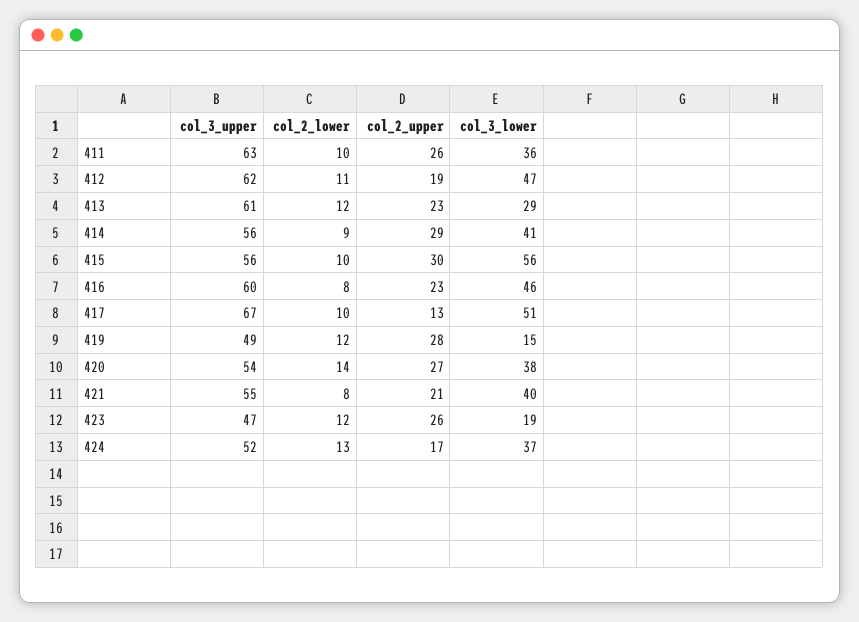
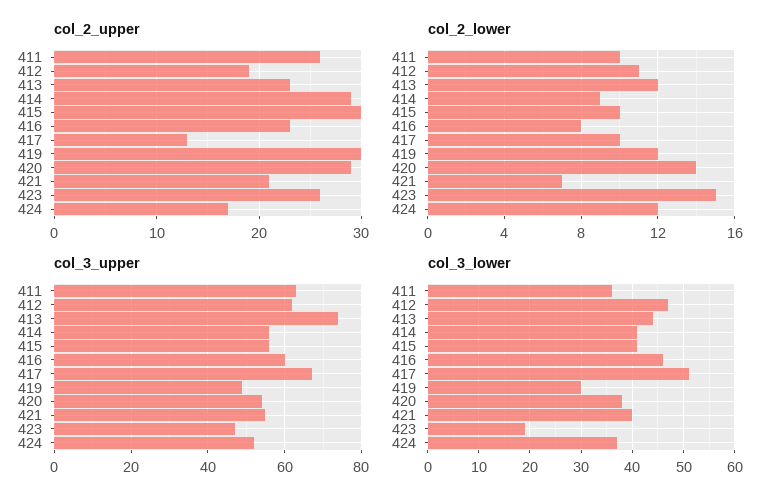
  {
    "col_3_upper": {
      "411": 63,
      "412": 62,
-     "413": 61,
+     "413": 75,
      "414": 56,
      "415": 56,
      "416": 60,
      "417": 67,
      "419": 49,
      "420": 54,
      "421": 55,
      "423": 47,
      "424": 52
    },
    "col_2_lower": {
      "411": 10,
      "412": 11,
      "413": 12,
      "414": 9,
      "415": 10,
      "416": 8,
      "417": 10,
      "419": 12,
      "420": 14,
-     "421": 8,
+     "421": 7,
-     "423": 12,
+     "423": 15,
-     "424": 13
+     "424": 12
    },
    "col_2_upper": {
      "411": 26,
      "412": 19,
      "413": 23,
      "414": 29,
      "415": 30,
      "416": 23,
      "417": 13,
-     "419": 28,
+     "419": 30,
-     "420": 27,
+     "420": 29,
      "421": 21,
      "423": 26,
      "424": 17
    },
    "col_3_lower": {
      "411": 36,
      "412": 47,
-     "413": 29,
+     "413": 45,
      "414": 41,
-     "415": 56,
+     "415": 40,
      "416": 46,
      "417": 51,
-     "419": 15,
+     "419": 30,
      "420": 38,
      "421": 40,
      "423": 19,
      "424": 37
    }
  }

